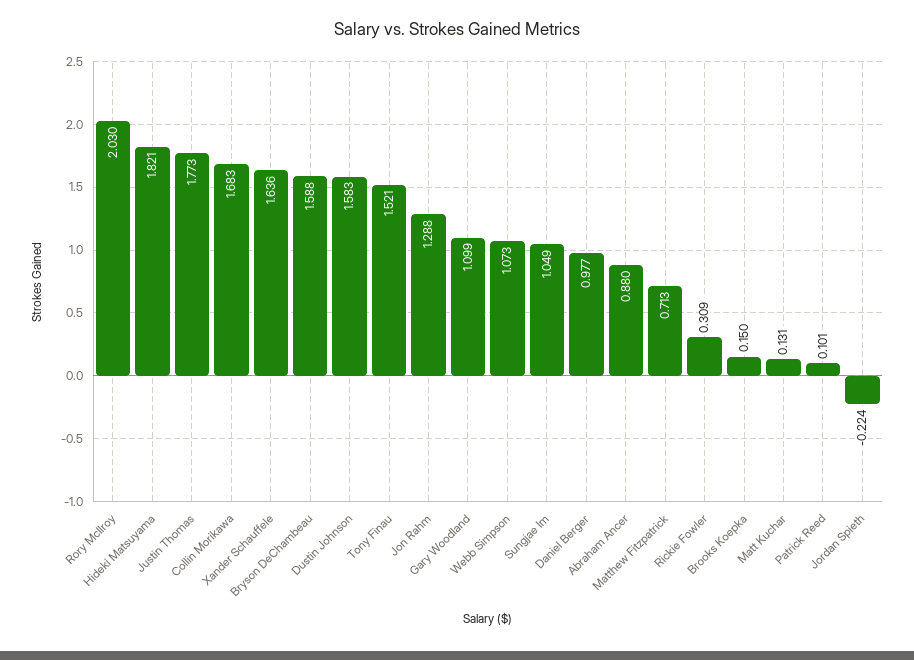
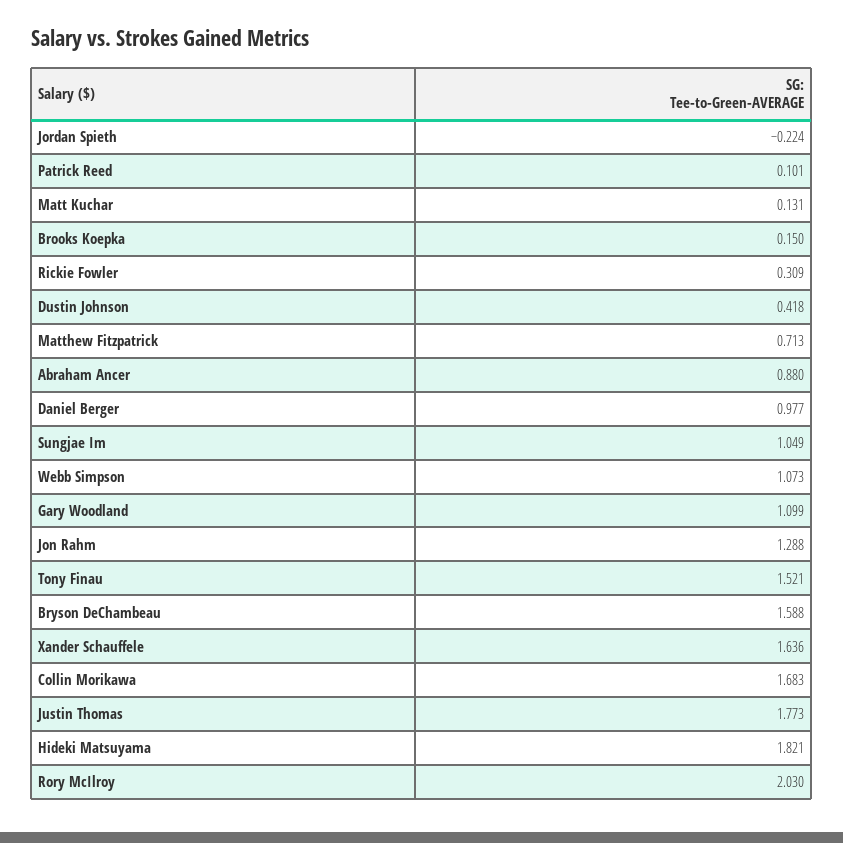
  {
    "Rory McIlroy": 2.03,
    "Hideki Matsuyama": 1.821,
    "Justin Thomas": 1.773,
    "Collin Morikawa": 1.683,
    "Xander Schauffele": 1.636,
    "Bryson DeChambeau": 1.588,
-   "Dustin Johnson": 1.583,
+   "Dustin Johnson": 0.418,
    "Tony Finau": 1.521,
    "Jon Rahm": 1.288,
    "Gary Woodland": 1.099,
    "Webb Simpson": 1.073,
    "Sungjae Im": 1.049,
    "Daniel Berger": 0.977,
    "Abraham Ancer": 0.88,
    "Matthew Fitzpatrick": 0.713,
    "Rickie Fowler": 0.309,
    "Brooks Koepka": 0.15,
    "Matt Kuchar": 0.131,
    "Patrick Reed": 0.101,
    "Jordan Spieth": -0.224
  }

